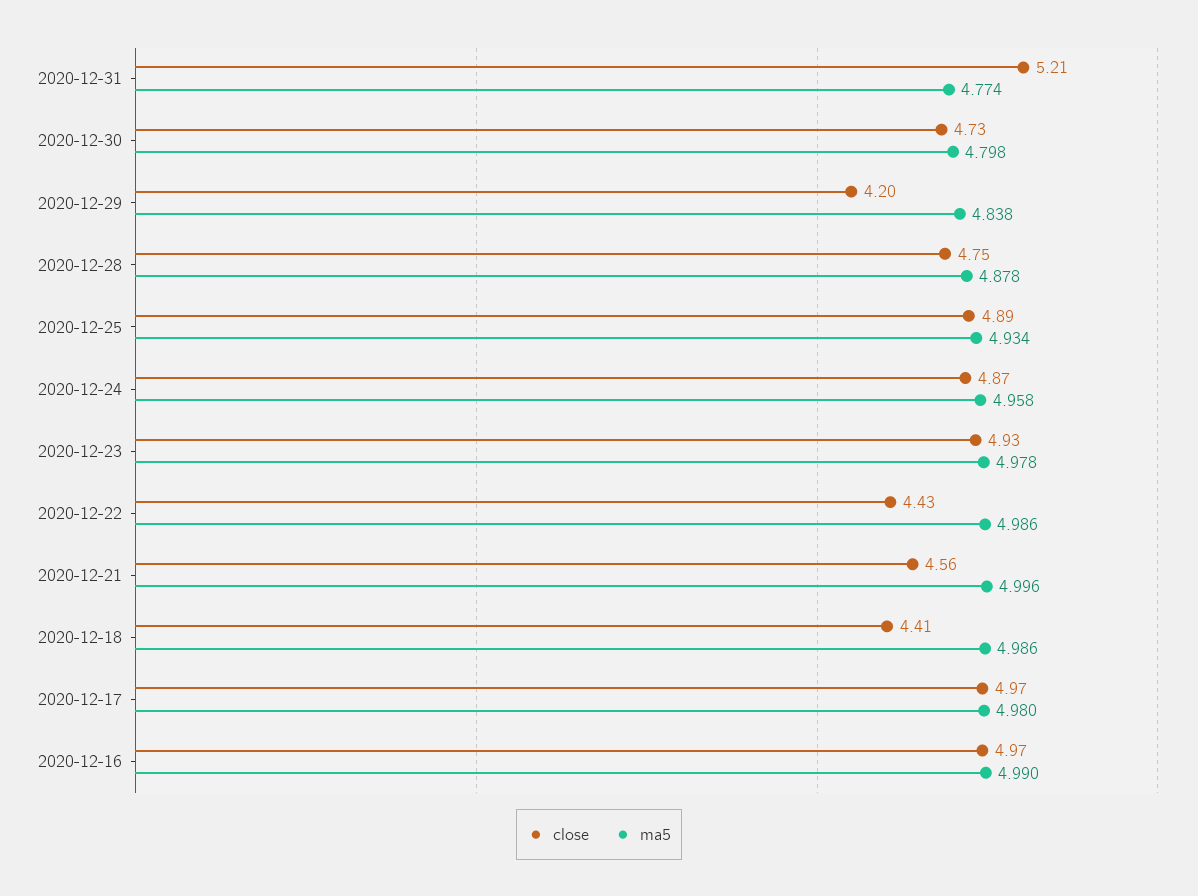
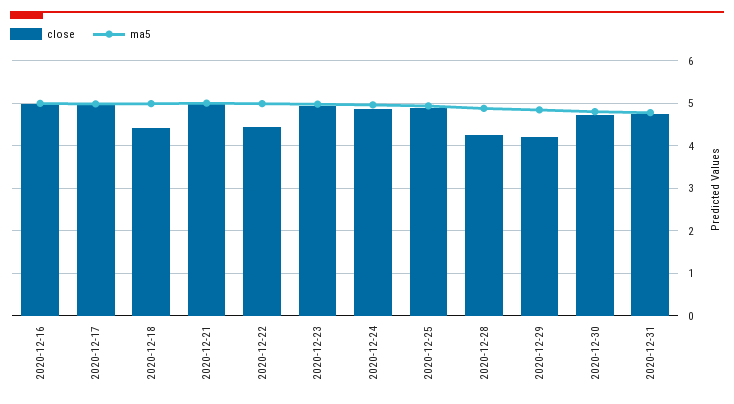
  {
    "close": {
-     "2020-12-31": 5.21,
+     "2020-12-31": 4.8,
      "2020-12-30": 4.73,
      "2020-12-29": 4.2,
-     "2020-12-28": 4.75,
+     "2020-12-28": 4.2,
      "2020-12-25": 4.89,
      "2020-12-24": 4.87,
      "2020-12-23": 4.93,
      "2020-12-22": 4.43,
-     "2020-12-21": 4.56,
+     "2020-12-21": 5,
      "2020-12-18": 4.41,
      "2020-12-17": 4.97,
      "2020-12-16": 4.97
    },
    "ma5": {
      "2020-12-31": 4.774,
      "2020-12-30": 4.798,
      "2020-12-29": 4.838,
      "2020-12-28": 4.878,
      "2020-12-25": 4.934,
      "2020-12-24": 4.958,
      "2020-12-23": 4.978,
      "2020-12-22": 4.986,
      "2020-12-21": 4.996,
      "2020-12-18": 4.986,
      "2020-12-17": 4.98,
      "2020-12-16": 4.99
    }
  }

